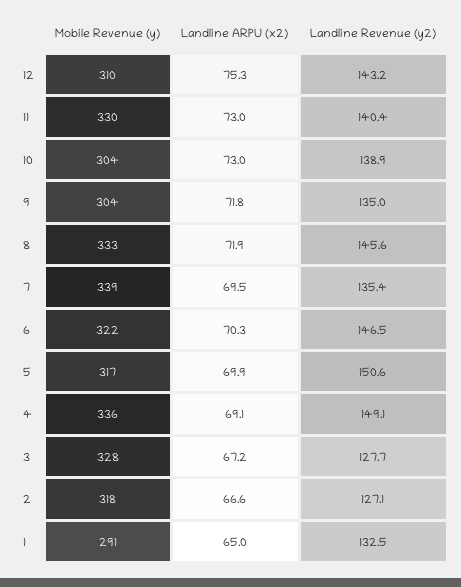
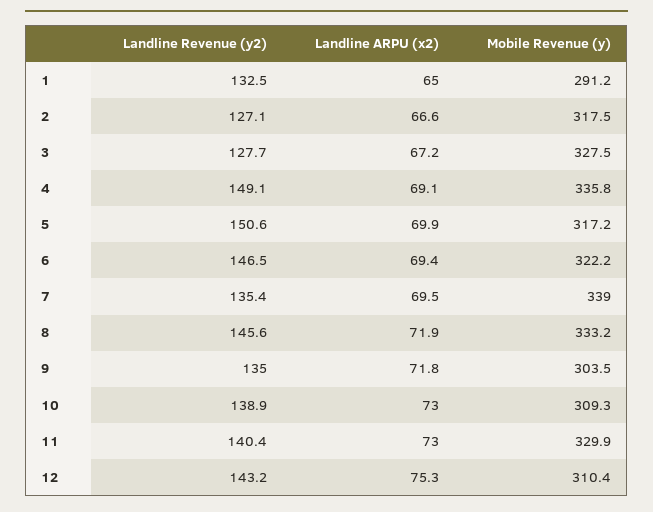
  {
    "Mobile Revenue (y)": {
      "12": 310.4,
      "11": 329.9,
-     "10": 304,
+     "10": 309.3,
      "9": 303.5,
      "8": 333.2,
      "7": 339,
      "6": 322.2,
      "5": 317.2,
      "4": 335.8,
      "3": 327.5,
      "2": 317.5,
      "1": 291.2
    },
    "Landline ARPU (x2)": {
      "12": 75.3,
      "11": 73,
      "10": 73,
      "9": 71.8,
      "8": 71.9,
      "7": 69.5,
-     "6": 70.3,
+     "6": 69.4,
      "5": 69.9,
      "4": 69.1,
      "3": 67.2,
      "2": 66.6,
      "1": 65
    },
    "Landline Revenue (y2)": {
      "12": 143.2,
      "11": 140.4,
      "10": 138.9,
      "9": 135,
      "8": 145.6,
      "7": 135.4,
      "6": 146.5,
      "5": 150.6,
      "4": 149.1,
      "3": 127.7,
      "2": 127.1,
      "1": 132.5
    }
  }

